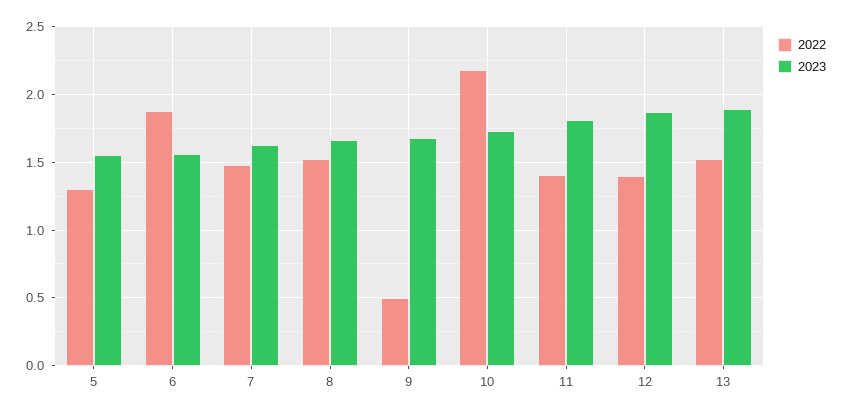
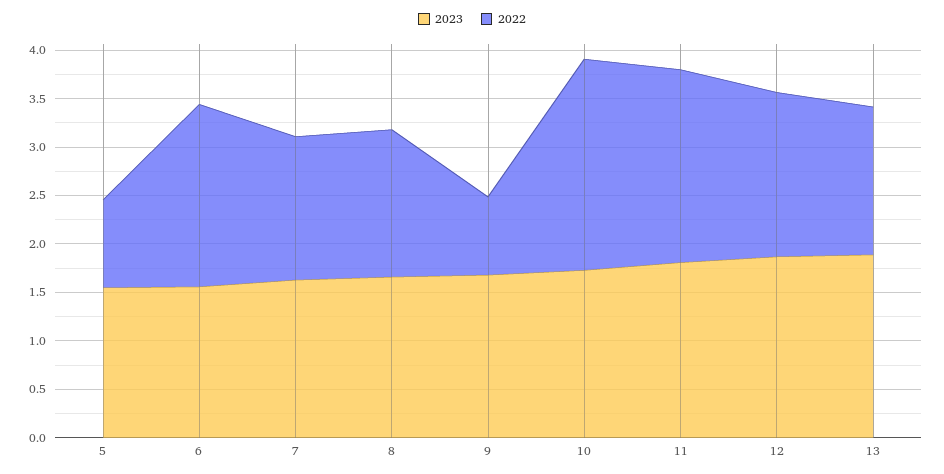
  {
    "2022": {
-     "5": 1.3,
+     "5": 0.9,
      "6": 1.9,
      "7": 1.5,
      "8": 1.5,
-     "9": 0.5,
+     "9": 0.8,
      "10": 2.2,
-     "11": 1.4,
+     "11": 2,
-     "12": 1.4,
+     "12": 1.7,
      "13": 1.55
    },
    "2023": {
      "5": 1.55,
      "6": 1.55,
      "7": 1.65,
      "8": 1.65,
      "9": 1.7,
      "10": 1.75,
      "11": 1.8,
      "12": 1.85,
      "13": 1.9
    }
  }

